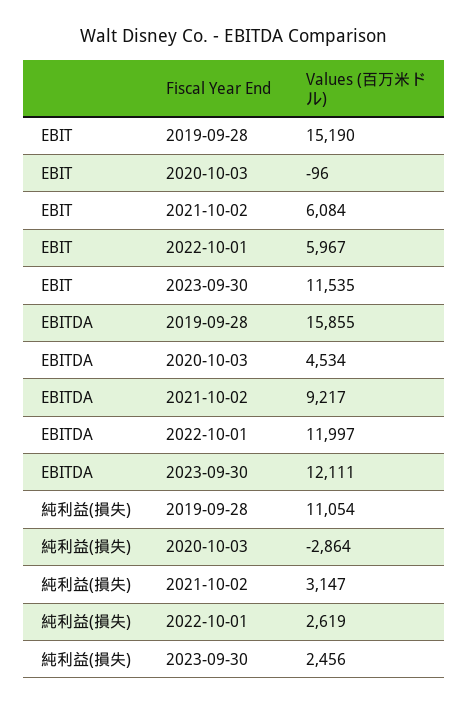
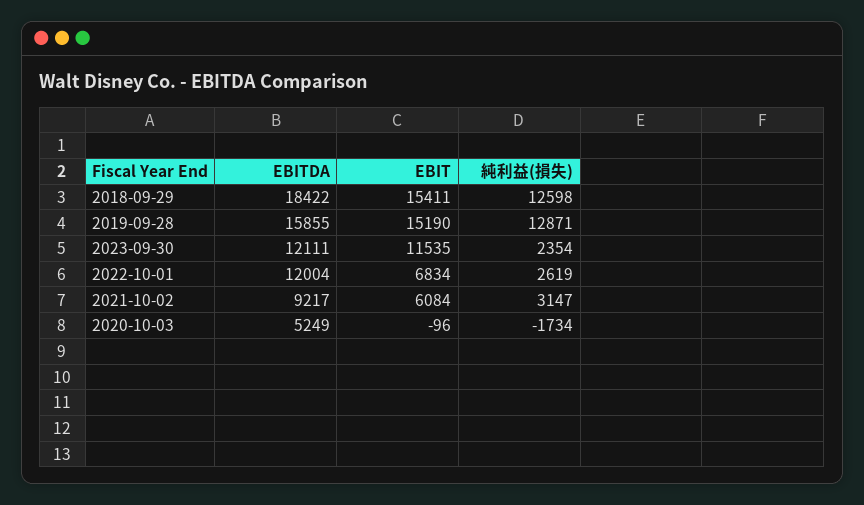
  {
    "EBIT": {
      "2019-09-28": 15190,
      "2020-10-03": -96,
      "2021-10-02": 6084,
-     "2022-10-01": 5967,
+     "2022-10-01": 6834,
-     "2023-09-30": 11535
+     "2023-09-30": 11535,
+     "2018-09-29": 15411
    },
    "EBITDA": {
      "2019-09-28": 15855,
-     "2020-10-03": 4534,
+     "2020-10-03": 5249,
      "2021-10-02": 9217,
-     "2022-10-01": 11997,
+     "2022-10-01": 12004,
-     "2023-09-30": 12111
+     "2023-09-30": 12111,
+     "2018-09-29": 18422
    },
    "純利益(損失)": {
-     "2019-09-28": 11054,
+     "2019-09-28": 12871,
-     "2020-10-03": -2864,
+     "2020-10-03": -1734,
      "2021-10-02": 3147,
      "2022-10-01": 2619,
-     "2023-09-30": 2456
+     "2023-09-30": 2354,
+     "2018-09-29": 12598
    }
  }

